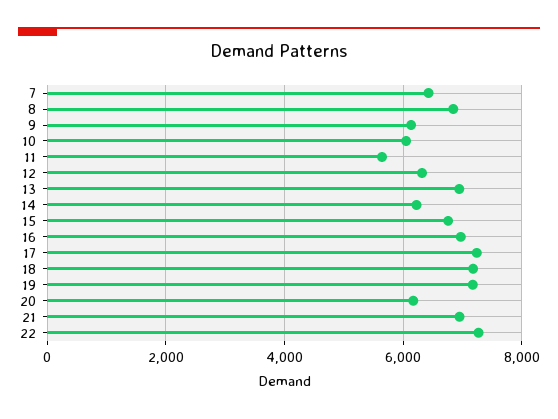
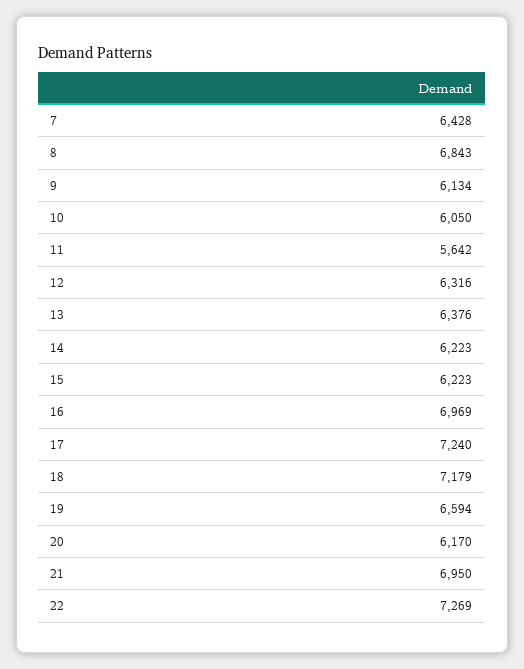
  {
    "7": 6428,
    "8": 6843,
    "9": 6134,
    "10": 6050,
    "11": 5642,
    "12": 6316,
-   "13": 7000,
+   "13": 6376,
    "14": 6223,
-   "15": 6800,
+   "15": 6223,
    "16": 6969,
    "17": 7240,
    "18": 7179,
-   "19": 7200,
+   "19": 6594,
    "20": 6170,
    "21": 6950,
    "22": 7269
  }

